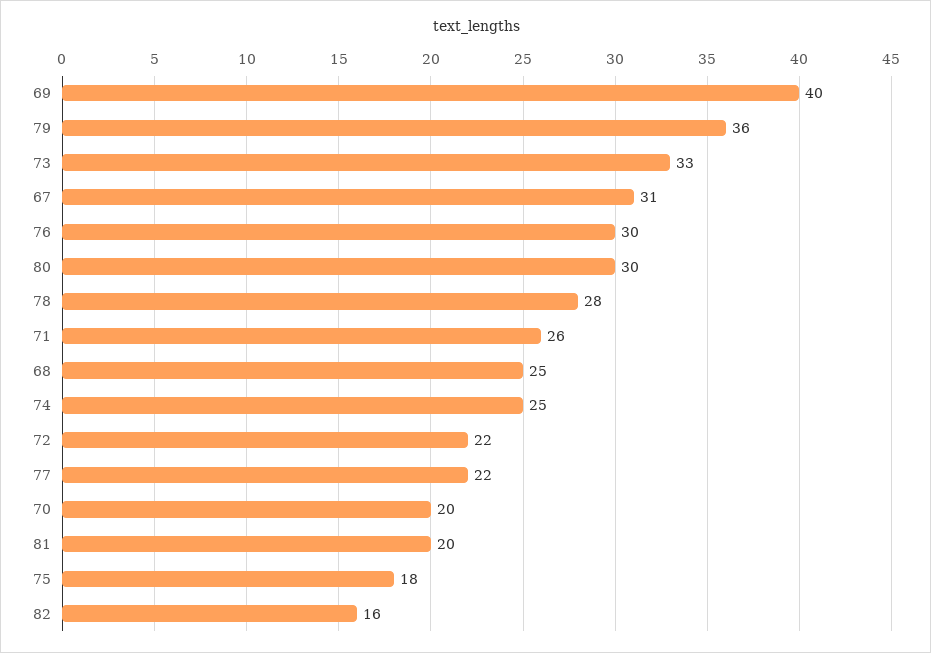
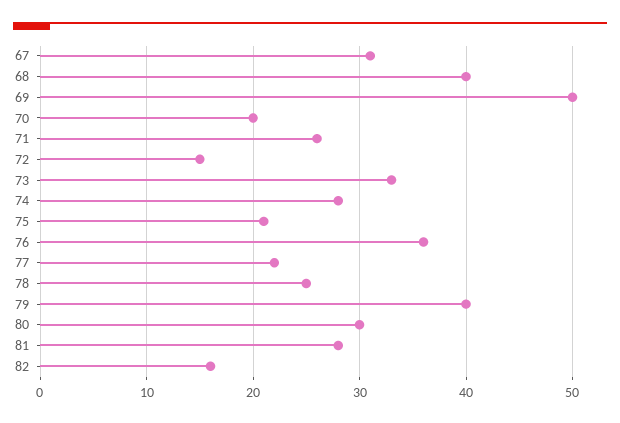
  {
-   "69": 40,
+   "69": 50,
-   "79": 36,
+   "79": 40,
    "73": 33,
    "67": 31,
-   "76": 30,
+   "76": 36,
    "80": 30,
-   "78": 28,
+   "78": 25,
    "71": 26,
-   "68": 25,
+   "68": 40,
-   "74": 25,
+   "74": 28,
-   "72": 22,
+   "72": 15,
    "77": 22,
    "70": 20,
-   "81": 20,
+   "81": 28,
-   "75": 18,
+   "75": 21,
    "82": 16
  }

